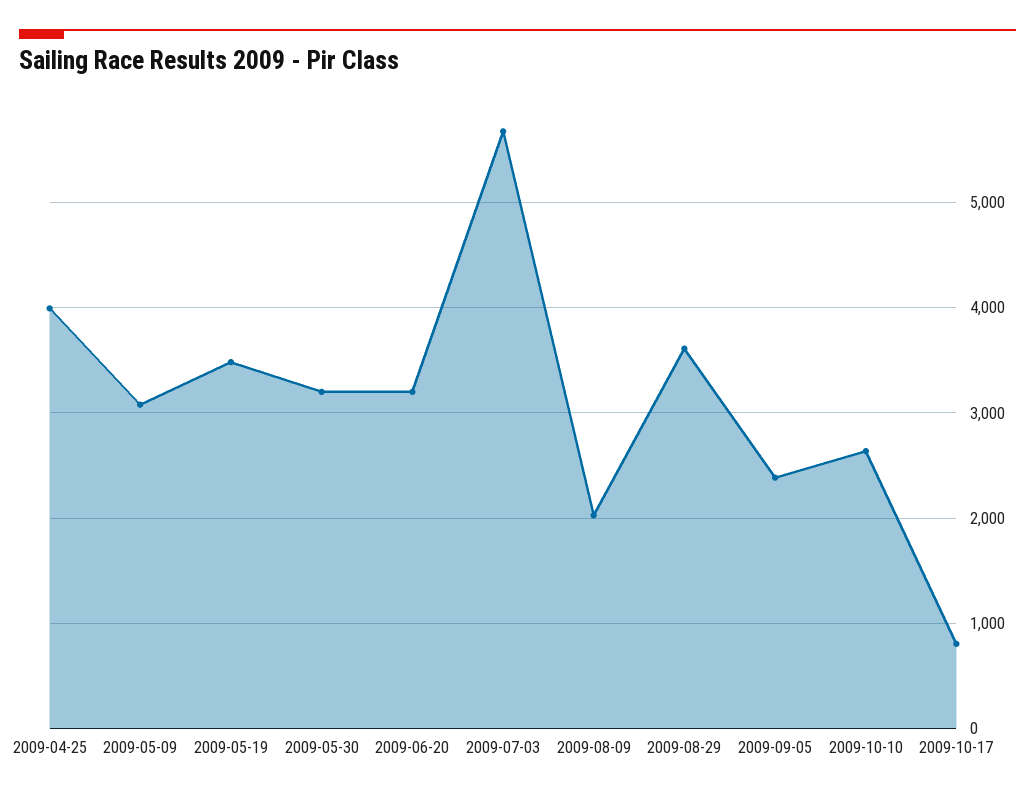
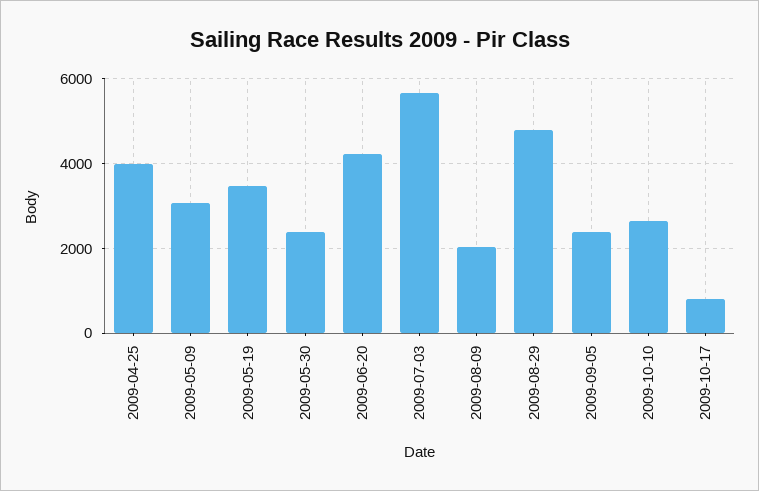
  {
    "2009-04-25": 4000,
    "2009-05-09": 3100,
    "2009-05-19": 3500,
-   "2009-05-30": 3200,
+   "2009-05-30": 2400,
-   "2009-06-20": 3200,
+   "2009-06-20": 4200,
    "2009-07-03": 5700,
    "2009-08-09": 2000,
-   "2009-08-29": 3600,
+   "2009-08-29": 4800,
    "2009-09-05": 2400,
    "2009-10-10": 2600,
    "2009-10-17": 800
  }

